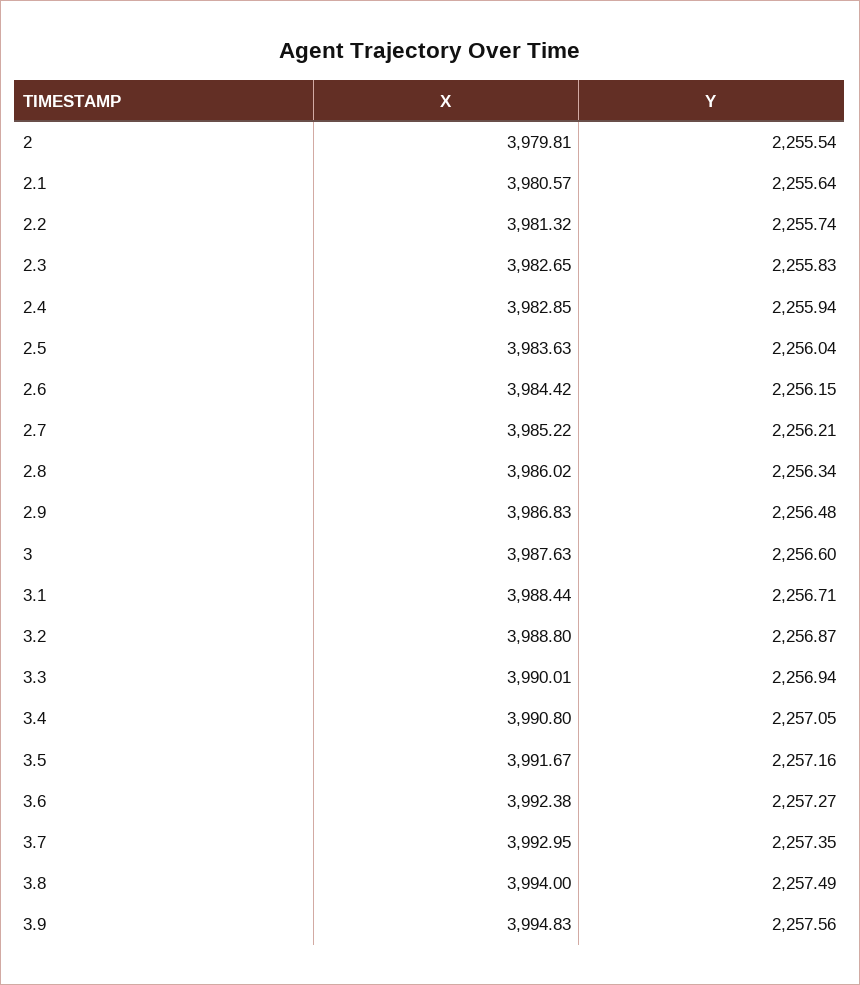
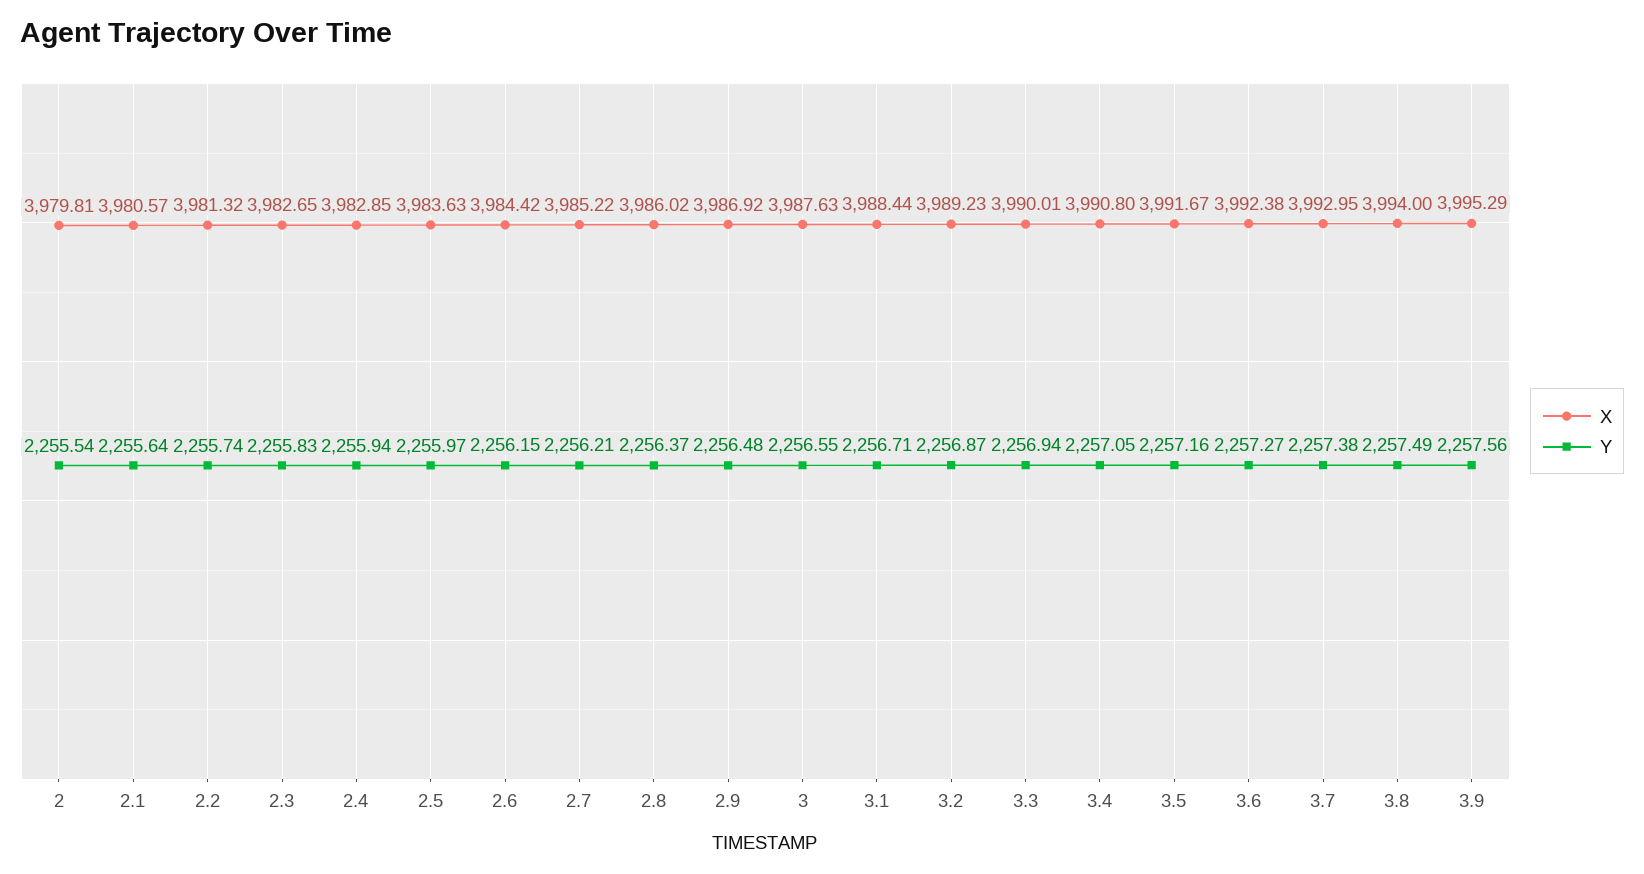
  {
    "X": {
      "2": 3979.81,
      "2.1": 3980.57,
      "2.2": 3981.32,
      "2.3": 3982.65,
      "2.4": 3982.85,
      "2.5": 3983.63,
      "2.6": 3984.42,
      "2.7": 3985.22,
      "2.8": 3986.02,
-     "2.9": 3986.83,
+     "2.9": 3986.92,
      "3": 3987.63,
      "3.1": 3988.44,
-     "3.2": 3988.8,
+     "3.2": 3989.23,
      "3.3": 3990.01,
      "3.4": 3990.8,
      "3.5": 3991.67,
      "3.6": 3992.38,
      "3.7": 3992.95,
      "3.8": 3994,
-     "3.9": 3994.83
+     "3.9": 3995.29
    },
    "Y": {
      "2": 2255.54,
      "2.1": 2255.64,
      "2.2": 2255.74,
      "2.3": 2255.83,
      "2.4": 2255.94,
-     "2.5": 2256.04,
+     "2.5": 2255.97,
      "2.6": 2256.15,
      "2.7": 2256.21,
-     "2.8": 2256.34,
+     "2.8": 2256.37,
      "2.9": 2256.48,
-     "3": 2256.6,
+     "3": 2256.55,
      "3.1": 2256.71,
      "3.2": 2256.87,
      "3.3": 2256.94,
      "3.4": 2257.05,
      "3.5": 2257.16,
      "3.6": 2257.27,
-     "3.7": 2257.35,
+     "3.7": 2257.38,
      "3.8": 2257.49,
      "3.9": 2257.56
    }
  }

